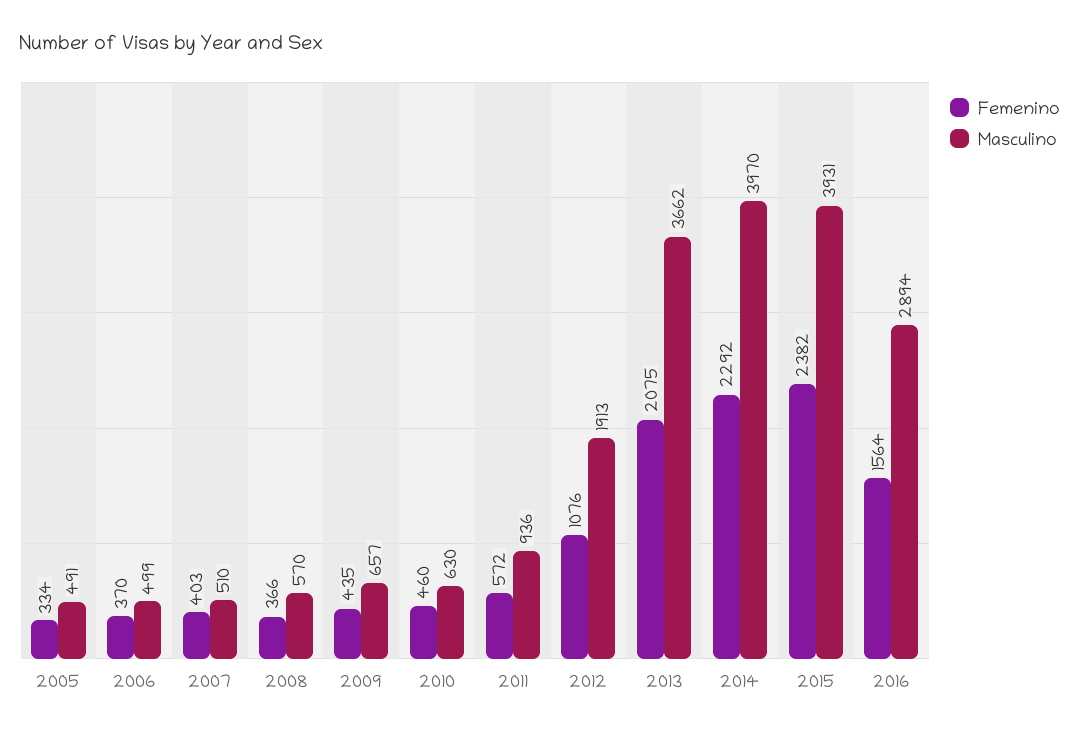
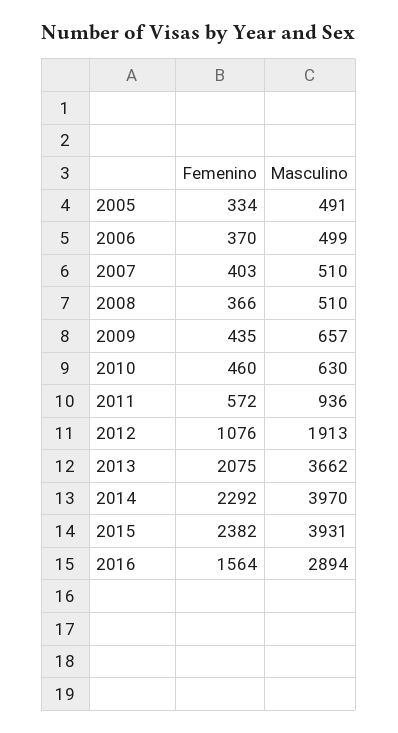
  {
    "Femenino": {
      "2005": 334,
      "2006": 370,
      "2007": 403,
      "2008": 366,
      "2009": 435,
      "2010": 460,
      "2011": 572,
      "2012": 1076,
      "2013": 2075,
      "2014": 2292,
      "2015": 2382,
      "2016": 1564
    },
    "Masculino": {
      "2005": 491,
      "2006": 499,
      "2007": 510,
-     "2008": 570,
+     "2008": 510,
      "2009": 657,
      "2010": 630,
      "2011": 936,
      "2012": 1913,
      "2013": 3662,
      "2014": 3970,
      "2015": 3931,
      "2016": 2894
    }
  }

